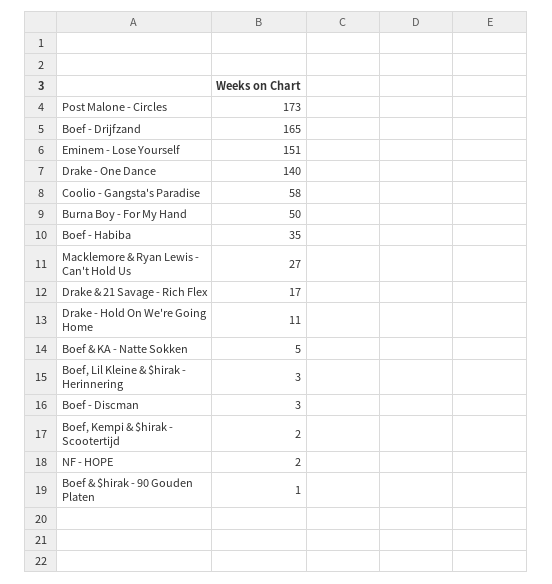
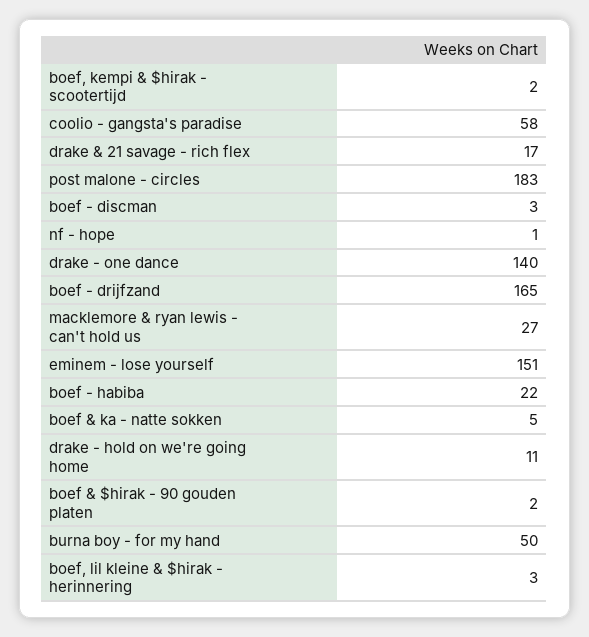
  {
-   "Post Malone - Circles": 173,
+   "Post Malone - Circles": 183,
    "Boef - Drijfzand": 165,
    "Eminem - Lose Yourself": 151,
    "Drake - One Dance": 140,
    "Coolio - Gangsta's Paradise": 58,
    "Burna Boy - For My Hand": 50,
-   "Boef - Habiba": 35,
+   "Boef - Habiba": 22,
    "Macklemore & Ryan Lewis - Can't Hold Us": 27,
    "Drake & 21 Savage - Rich Flex": 17,
    "Drake - Hold On We're Going Home": 11,
    "Boef & KA - Natte Sokken": 5,
    "Boef, Lil Kleine & $hirak - Herinnering": 3,
    "Boef - Discman": 3,
    "Boef, Kempi & $hirak - Scootertijd": 2,
-   "NF - HOPE": 2,
+   "NF - HOPE": 1,
-   "Boef & $hirak - 90 Gouden Platen": 1
+   "Boef & $hirak - 90 Gouden Platen": 2
  }

